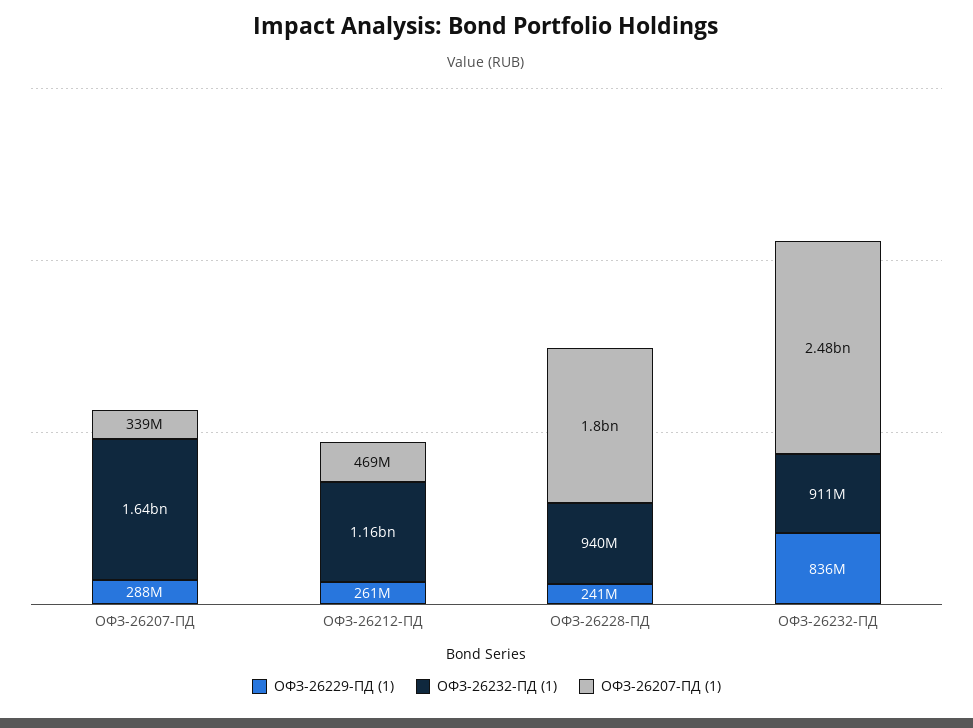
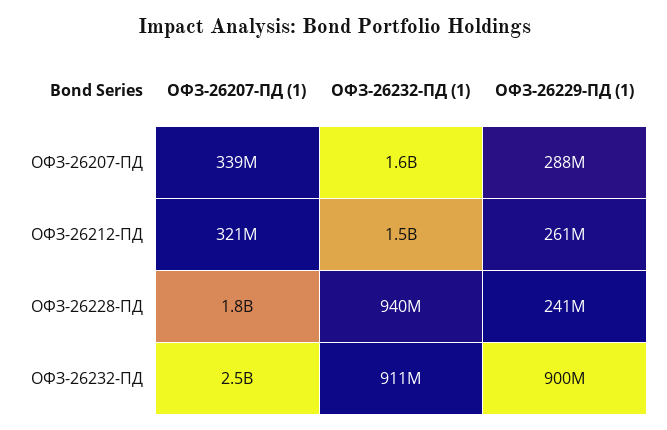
  {
    "ОФЗ-26229-ПД (1)": {
      "ОФЗ-26207-ПД": 288000000,
      "ОФЗ-26212-ПД": 261000000,
      "ОФЗ-26228-ПД": 241000000,
-     "ОФЗ-26232-ПД": 836000000
+     "ОФЗ-26232-ПД": 900000000
    },
    "ОФЗ-26232-ПД (1)": {
      "ОФЗ-26207-ПД": 1640000000,
-     "ОФЗ-26212-ПД": 1160000000,
+     "ОФЗ-26212-ПД": 1500000000,
      "ОФЗ-26228-ПД": 940000000,
      "ОФЗ-26232-ПД": 911000000
    },
    "ОФЗ-26207-ПД (1)": {
      "ОФЗ-26207-ПД": 339000000,
-     "ОФЗ-26212-ПД": 469000000,
+     "ОФЗ-26212-ПД": 321000000,
      "ОФЗ-26228-ПД": 1800000000,
      "ОФЗ-26232-ПД": 2480000000
    }
  }

